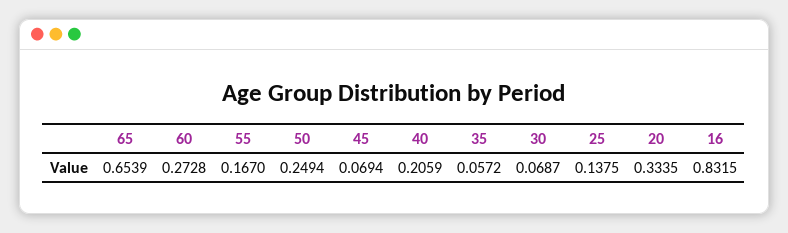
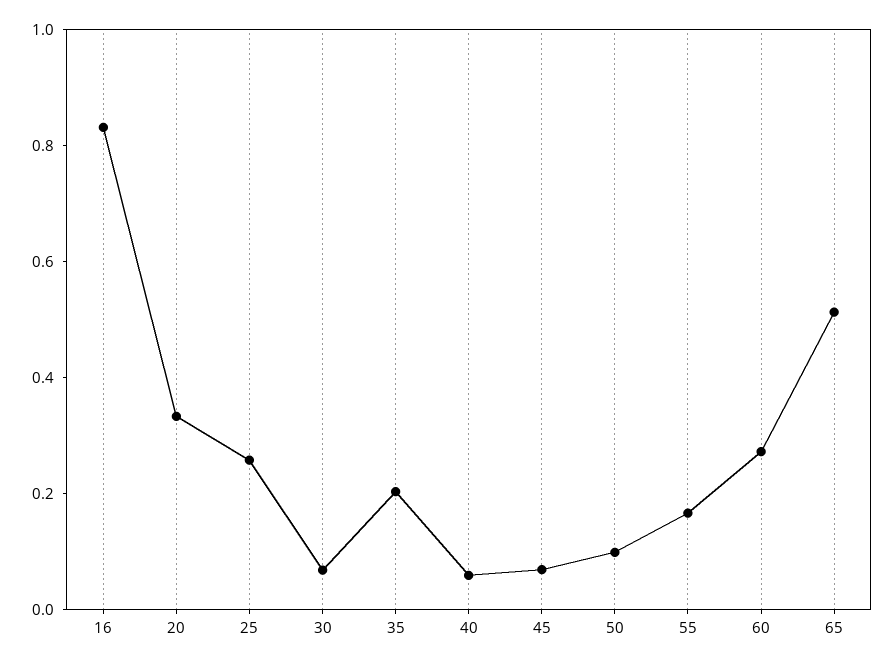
  {
-   "65": 0.6539,
+   "65": 0.5,
    "60": 0.2728,
    "55": 0.167,
-   "50": 0.2494,
+   "50": 0.1,
    "45": 0.0694,
-   "40": 0.2059,
+   "40": 0.05,
-   "35": 0.0572,
+   "35": 0.2,
    "30": 0.0687,
-   "25": 0.1375,
+   "25": 0.25,
    "20": 0.3335,
    "16": 0.8315
  }

